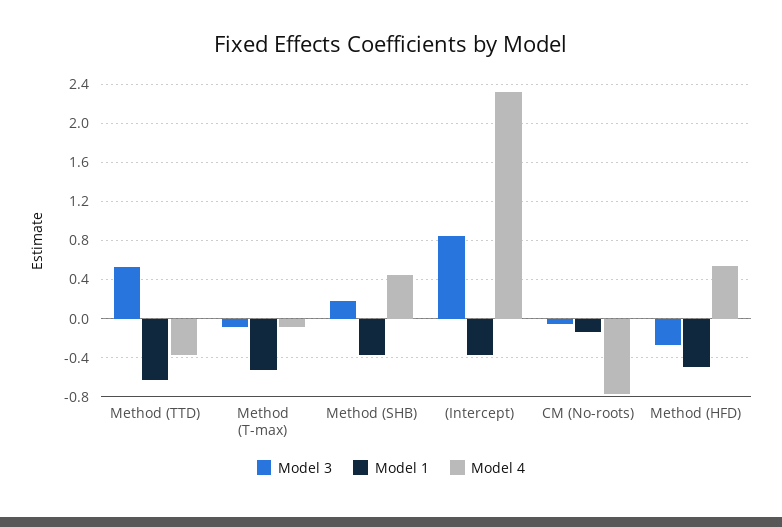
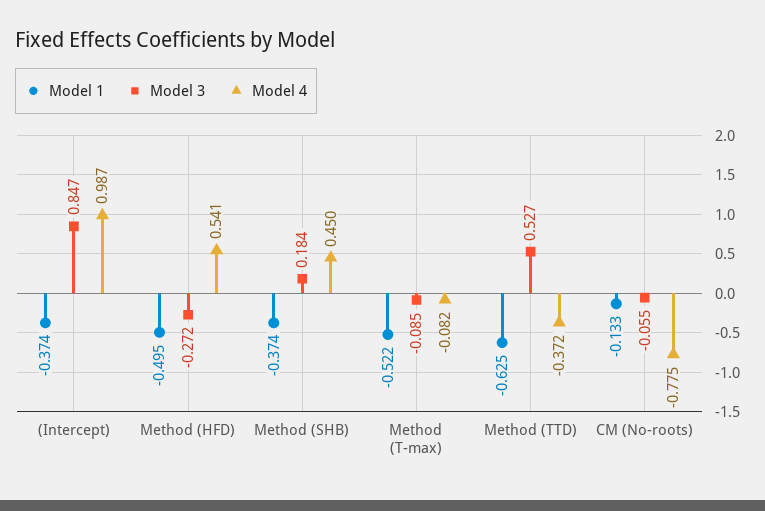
  {
    "Model 3": {
      "Method (TTD)": 0.527,
      "Method (T-max)": -0.085,
      "Method (SHB)": 0.184,
      "(Intercept)": 0.847,
      "CM (No-roots)": -0.055,
      "Method (HFD)": -0.272
    },
    "Model 1": {
      "Method (TTD)": -0.625,
      "Method (T-max)": -0.522,
      "Method (SHB)": -0.374,
      "(Intercept)": -0.374,
      "CM (No-roots)": -0.133,
      "Method (HFD)": -0.495
    },
    "Model 4": {
      "Method (TTD)": -0.372,
      "Method (T-max)": -0.082,
      "Method (SHB)": 0.45,
-     "(Intercept)": 2.3,
+     "(Intercept)": 0.987,
      "CM (No-roots)": -0.775,
      "Method (HFD)": 0.541
    }
  }

